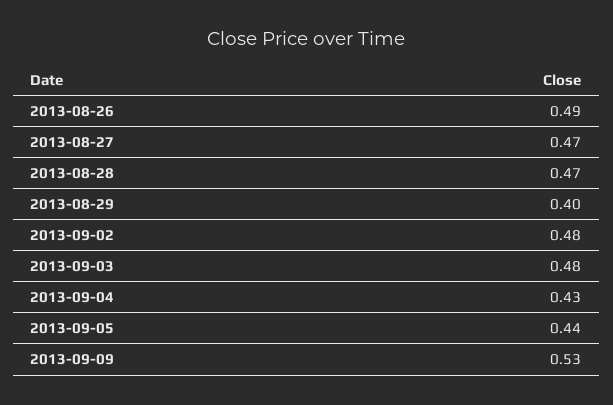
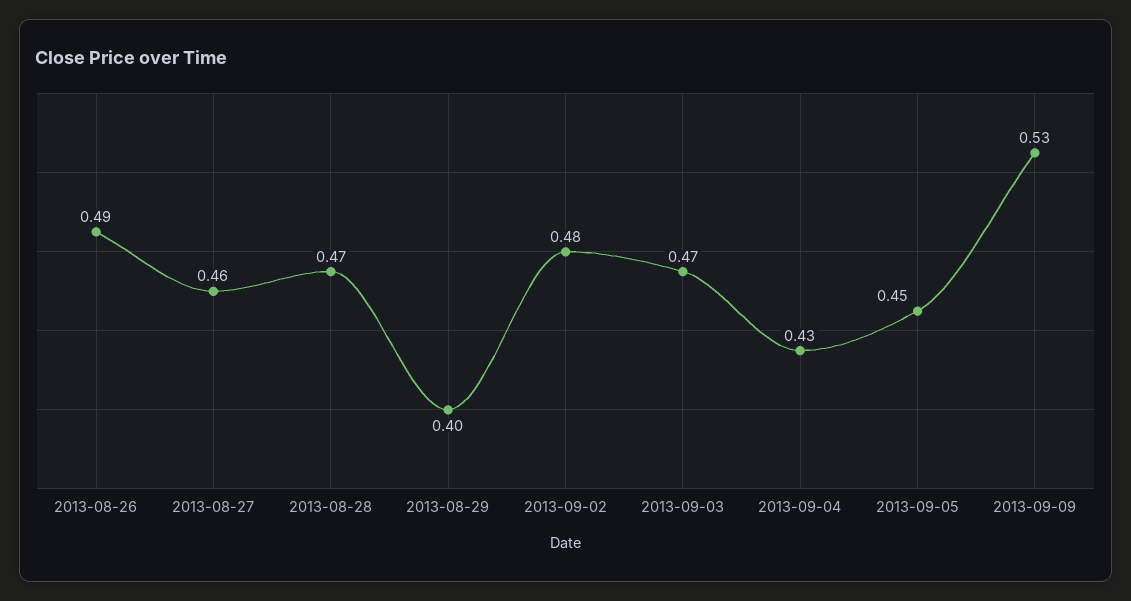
  {
    "2013-08-26": 0.49,
-   "2013-08-27": 0.47,
+   "2013-08-27": 0.46,
    "2013-08-28": 0.47,
    "2013-08-29": 0.4,
    "2013-09-02": 0.48,
-   "2013-09-03": 0.48,
+   "2013-09-03": 0.47,
    "2013-09-04": 0.43,
-   "2013-09-05": 0.44,
+   "2013-09-05": 0.45,
    "2013-09-09": 0.53
  }

